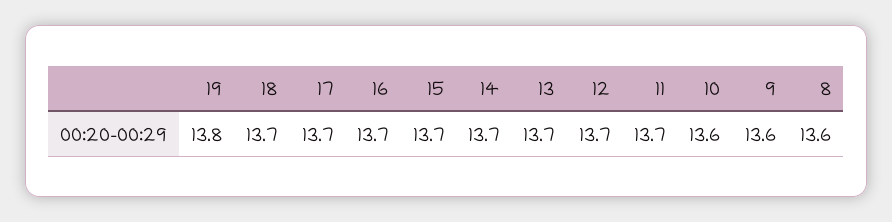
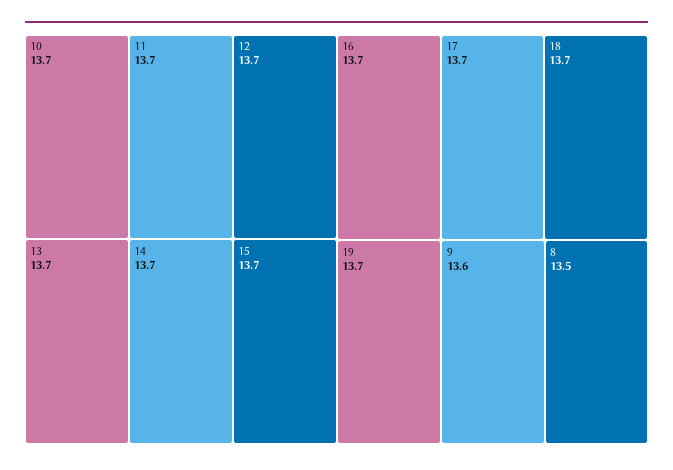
  {
-   "19": 13.8,
+   "19": 13.7,
    "18": 13.7,
    "17": 13.7,
    "16": 13.7,
    "15": 13.7,
    "14": 13.7,
    "13": 13.7,
    "12": 13.7,
    "11": 13.7,
-   "10": 13.6,
+   "10": 13.7,
    "9": 13.6,
-   "8": 13.6
+   "8": 13.5
  }

